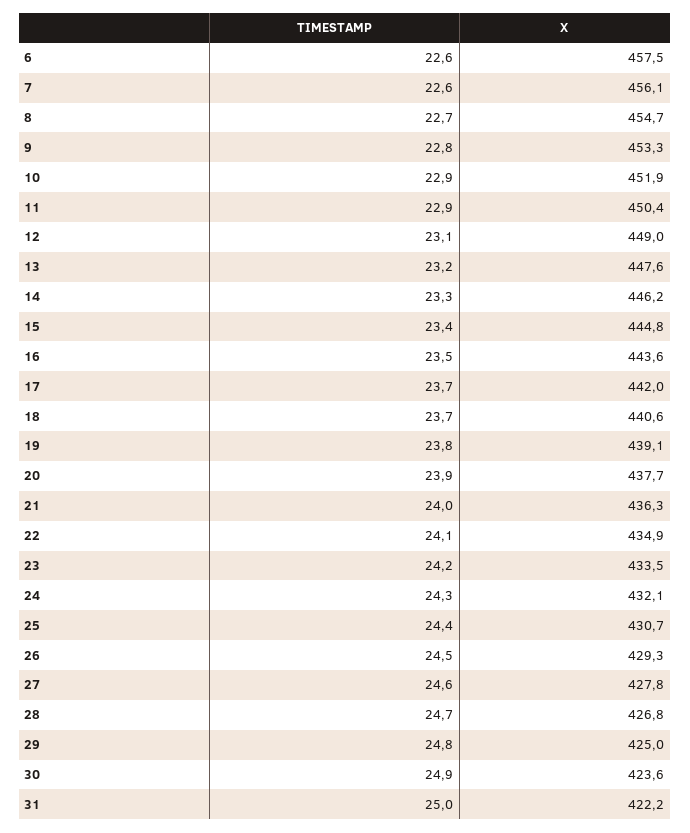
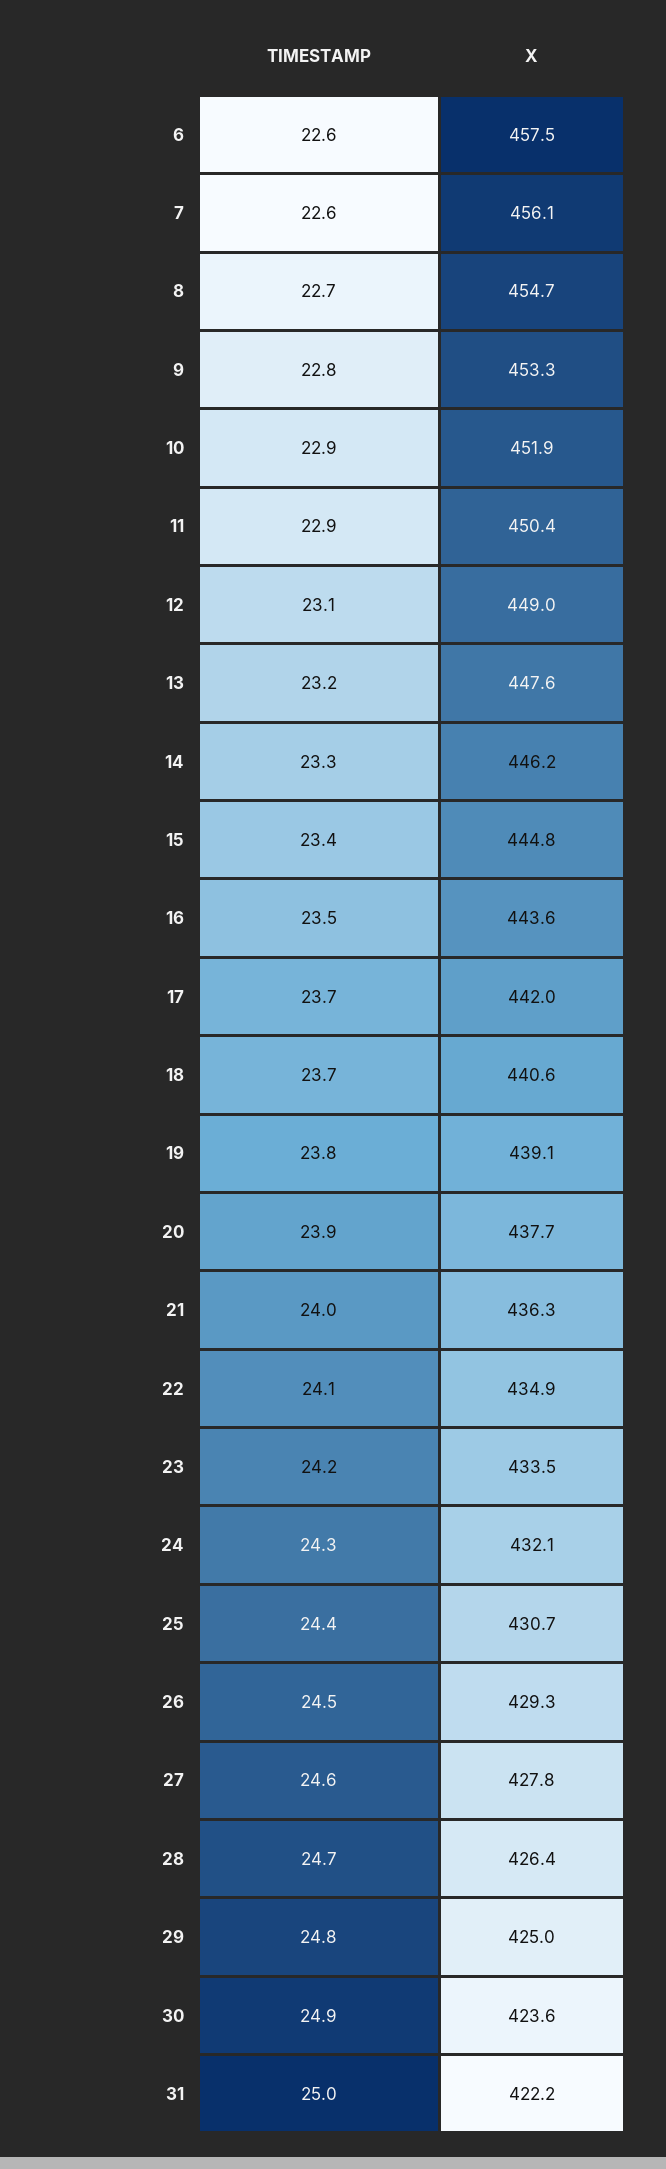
  {
    "TIMESTAMP": {
      "6": 22.6,
      "7": 22.6,
      "8": 22.7,
      "9": 22.8,
      "10": 22.9,
      "11": 22.9,
      "12": 23.1,
      "13": 23.2,
      "14": 23.3,
      "15": 23.4,
      "16": 23.5,
      "17": 23.7,
      "18": 23.7,
      "19": 23.8,
      "20": 23.9,
      "21": 24,
      "22": 24.1,
      "23": 24.2,
      "24": 24.3,
      "25": 24.4,
      "26": 24.5,
      "27": 24.6,
      "28": 24.7,
      "29": 24.8,
      "30": 24.9,
      "31": 25
    },
    "X": {
      "6": 457.5,
      "7": 456.1,
      "8": 454.7,
      "9": 453.3,
      "10": 451.9,
      "11": 450.4,
      "12": 449,
      "13": 447.6,
      "14": 446.2,
      "15": 444.8,
      "16": 443.6,
      "17": 442,
      "18": 440.6,
      "19": 439.1,
      "20": 437.7,
      "21": 436.3,
      "22": 434.9,
      "23": 433.5,
      "24": 432.1,
      "25": 430.7,
      "26": 429.3,
      "27": 427.8,
-     "28": 426.8,
+     "28": 426.4,
      "29": 425,
      "30": 423.6,
      "31": 422.2
    }
  }

